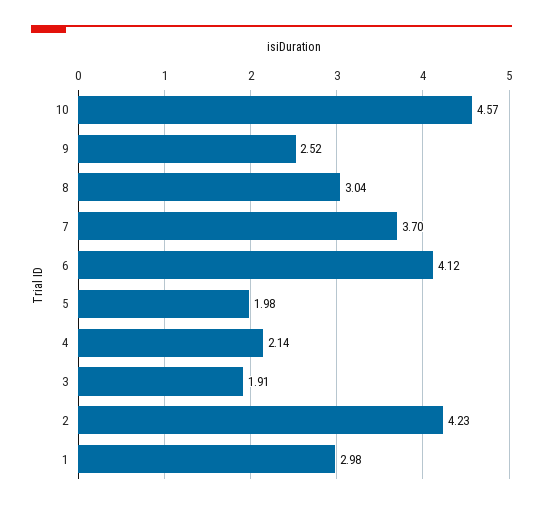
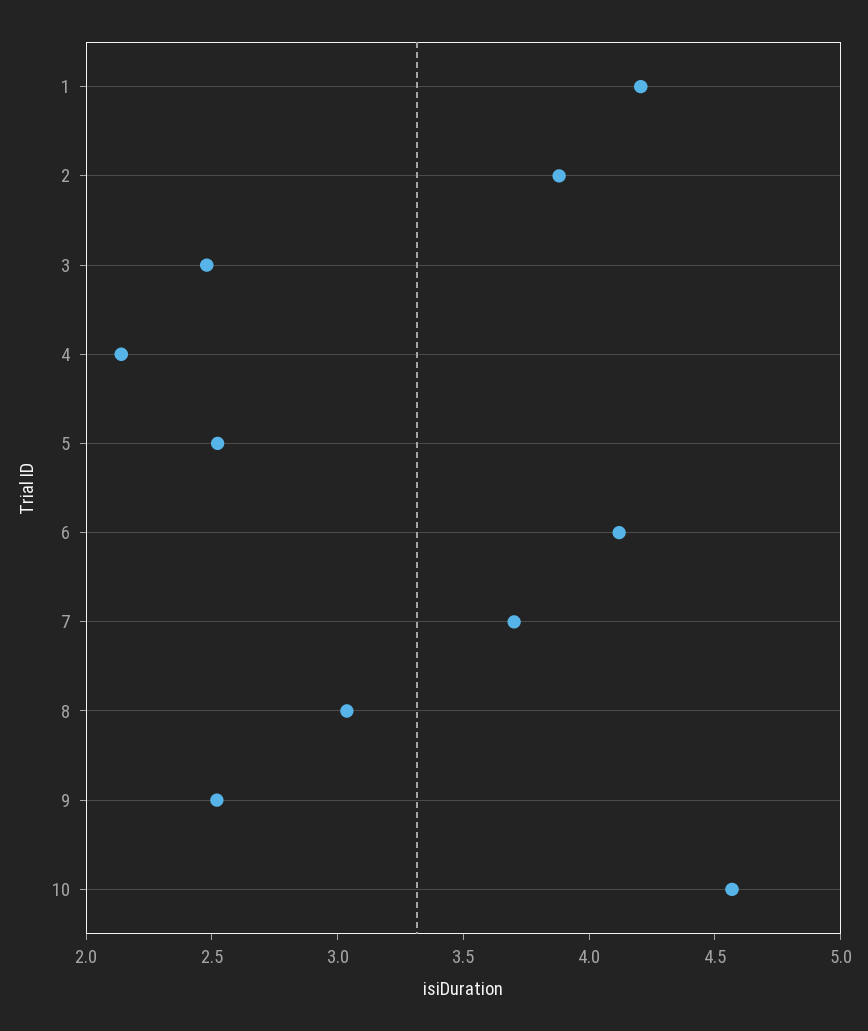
  {
    "10": 4.57,
    "9": 2.52,
    "8": 3.04,
    "7": 3.7,
    "6": 4.12,
-   "5": 1.98,
+   "5": 2.5,
    "4": 2.14,
-   "3": 1.91,
+   "3": 2.5,
-   "2": 4.23,
+   "2": 3.9,
-   "1": 2.98
+   "1": 4.2
  }

